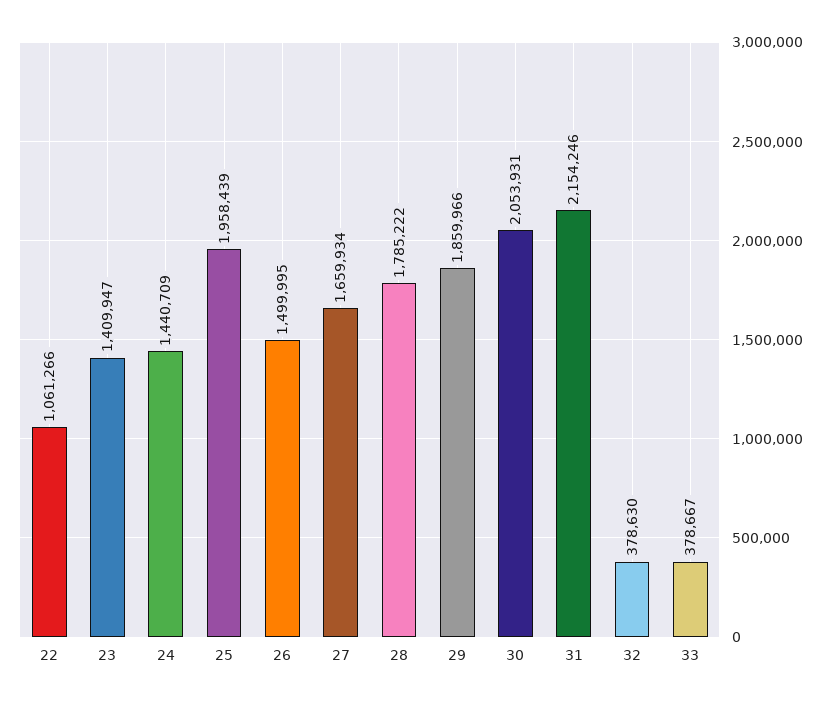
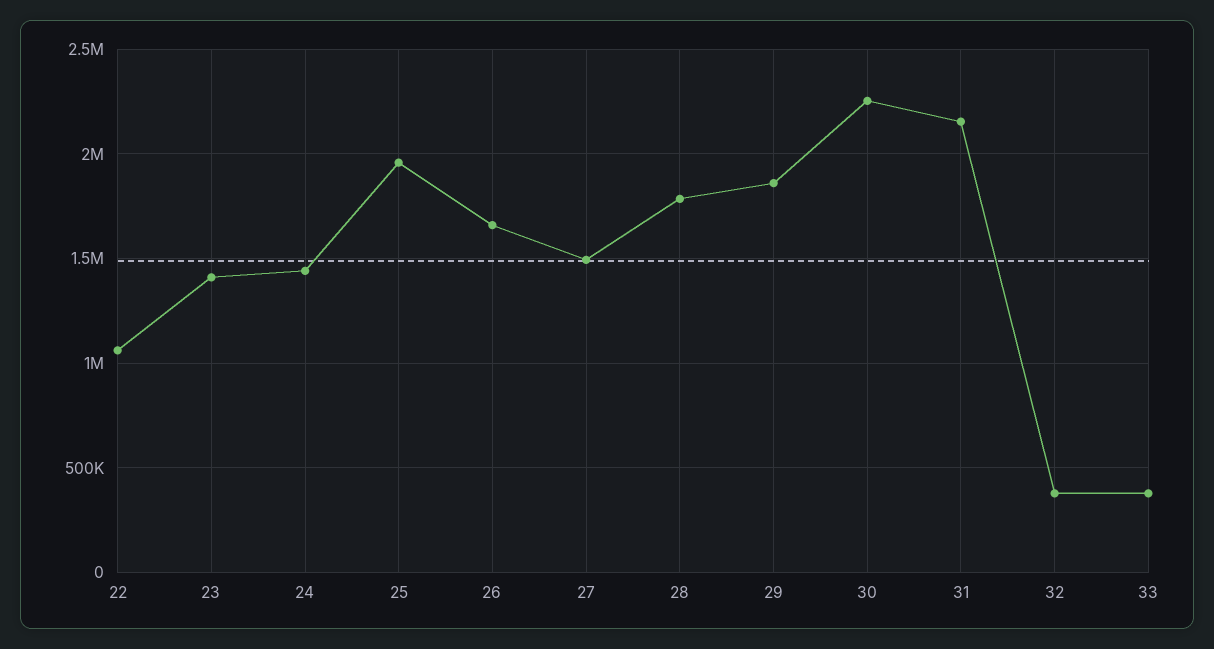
  {
    "22": 1061266,
    "23": 1409947,
    "24": 1440709,
    "25": 1958439,
-   "26": 1499995,
+   "26": 1650000,
-   "27": 1659934,
+   "27": 1500000,
    "28": 1785222,
    "29": 1859966,
-   "30": 2053931,
+   "30": 2250000,
    "31": 2154246,
    "32": 378630,
    "33": 378667
  }

